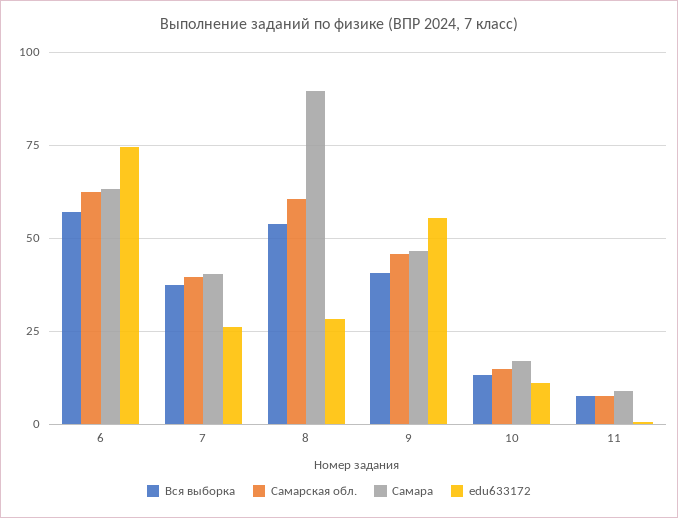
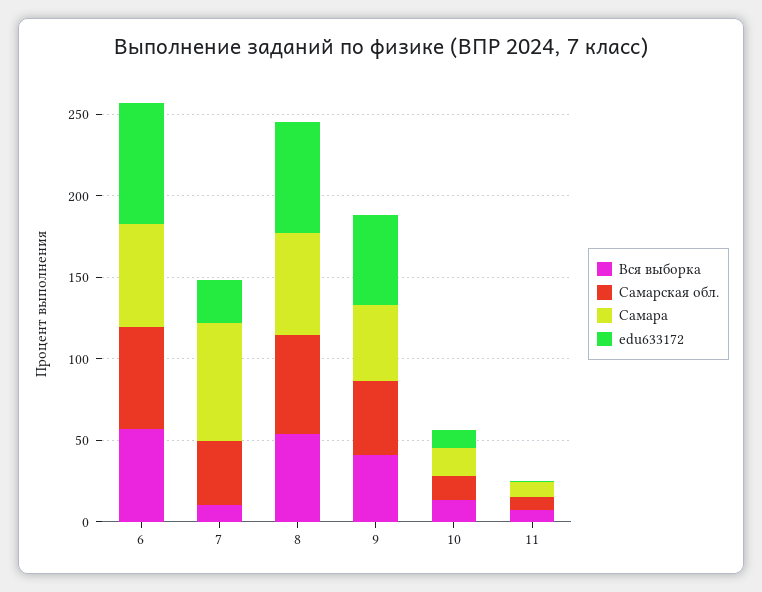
  {
    "Вся выборка": {
      "6": 57.5,
-     "7": 37.5,
+     "7": 10,
      "8": 55,
      "9": 40,
      "10": 12.5,
      "11": 7.5
    },
    "Самарская обл.": {
      "6": 62.5,
      "7": 40,
      "8": 60,
      "9": 45,
      "10": 15,
      "11": 7.5
    },
    "Самара": {
      "6": 62.5,
-     "7": 40,
+     "7": 70,
-     "8": 90,
+     "8": 60,
      "9": 47.5,
      "10": 17.5,
      "11": 10
    },
    "edu633172": {
      "6": 75,
      "7": 25,
-     "8": 27.5,
+     "8": 70,
      "9": 55,
      "10": 10,
      "11": 0
    }
  }

